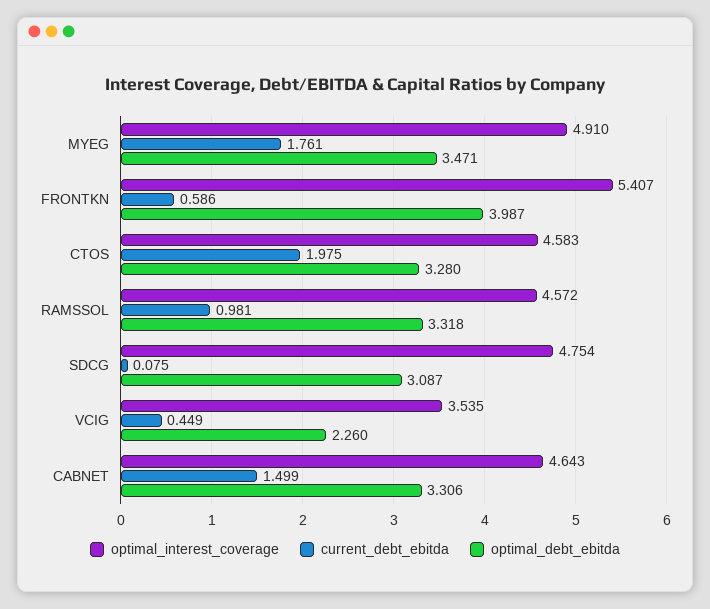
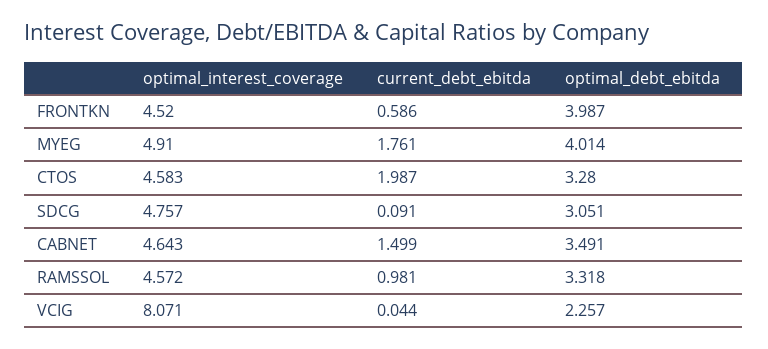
  {
    "optimal_interest_coverage": {
      "MYEG": 4.91,
-     "FRONTKN": 5.407,
+     "FRONTKN": 4.52,
      "CTOS": 4.583,
      "RAMSSOL": 4.572,
-     "SDCG": 4.754,
+     "SDCG": 4.757,
-     "VCIG": 3.535,
+     "VCIG": 8.071,
      "CABNET": 4.643
    },
    "current_debt_ebitda": {
      "MYEG": 1.761,
      "FRONTKN": 0.586,
-     "CTOS": 1.975,
+     "CTOS": 1.987,
      "RAMSSOL": 0.981,
-     "SDCG": 0.075,
+     "SDCG": 0.091,
-     "VCIG": 0.449,
+     "VCIG": 0.044,
      "CABNET": 1.499
    },
    "optimal_debt_ebitda": {
-     "MYEG": 3.471,
+     "MYEG": 4.014,
      "FRONTKN": 3.987,
      "CTOS": 3.28,
      "RAMSSOL": 3.318,
-     "SDCG": 3.087,
+     "SDCG": 3.051,
-     "VCIG": 2.26,
+     "VCIG": 2.257,
-     "CABNET": 3.306
+     "CABNET": 3.491
    }
  }

